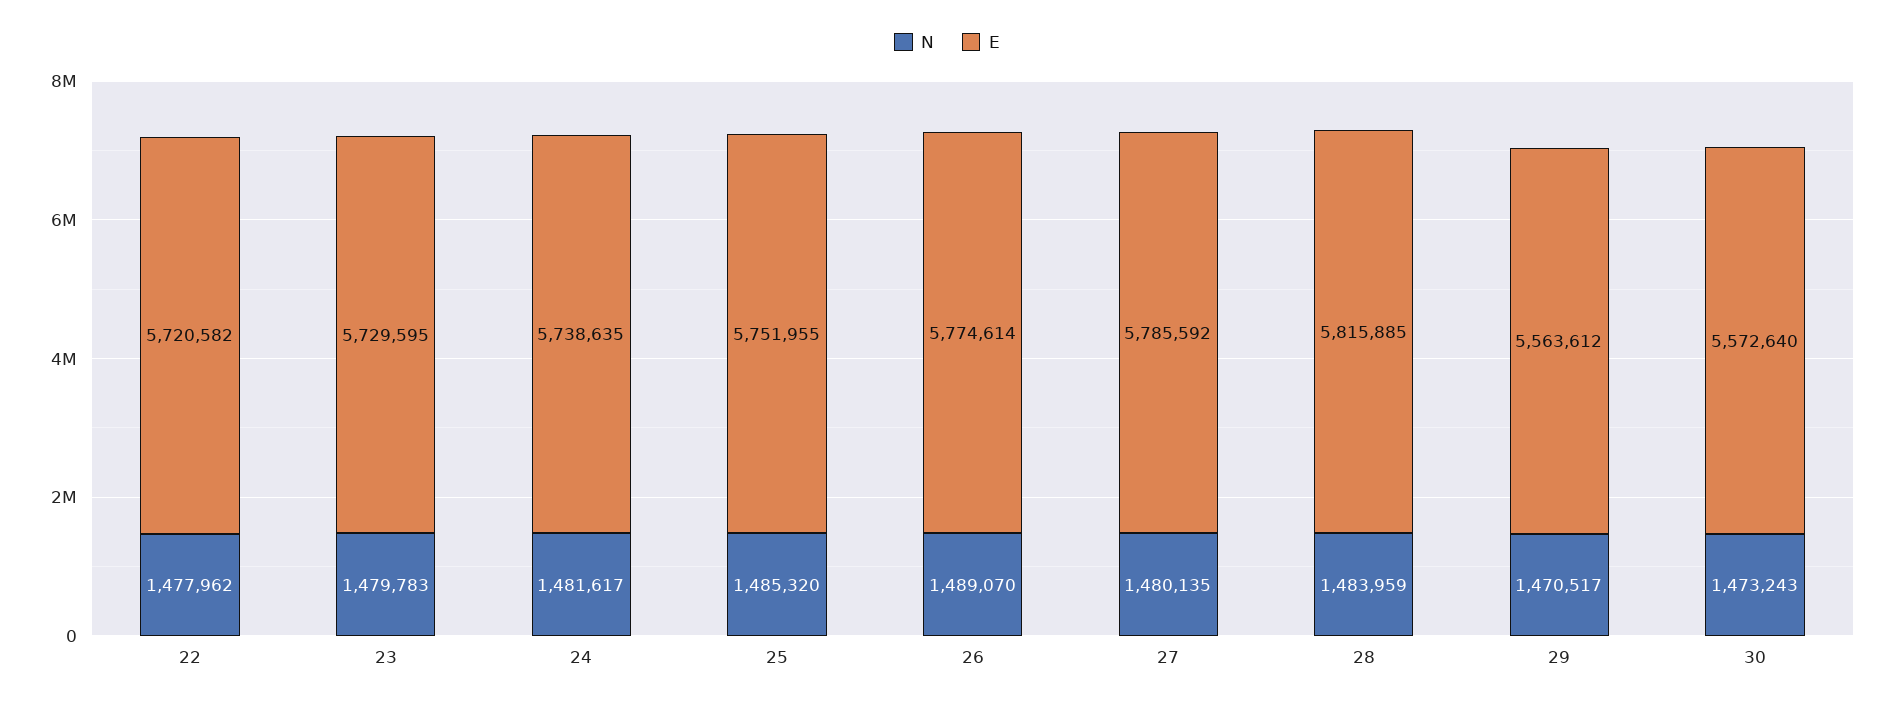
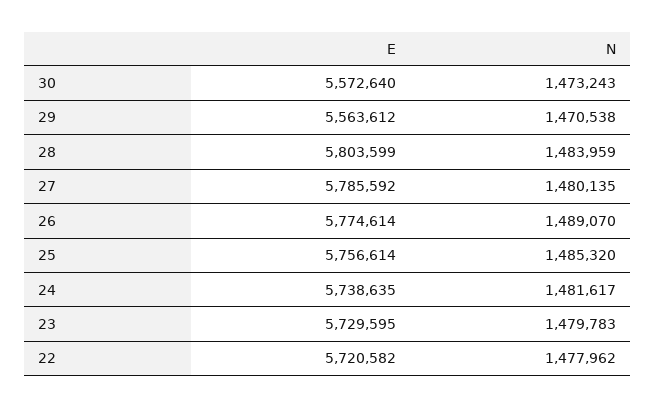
  {
    "N": {
      "22": 1477962,
      "23": 1479783,
      "24": 1481617,
      "25": 1485320,
      "26": 1489070,
      "27": 1480135,
      "28": 1483959,
-     "29": 1470517,
+     "29": 1470538,
      "30": 1473243
    },
    "E": {
      "22": 5720582,
      "23": 5729595,
      "24": 5738635,
-     "25": 5751955,
+     "25": 5756614,
      "26": 5774614,
      "27": 5785592,
-     "28": 5815885,
+     "28": 5803599,
      "29": 5563612,
      "30": 5572640
    }
  }

